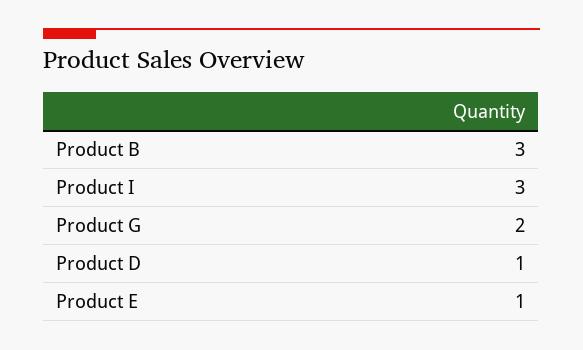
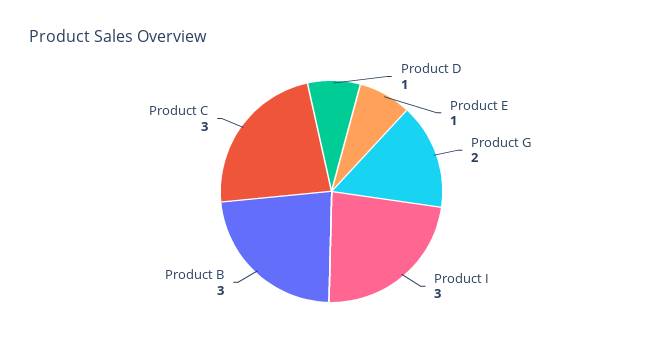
  {
    "Product B": 3,
    "Product I": 3,
    "Product G": 2,
    "Product D": 1,
-   "Product E": 1
+   "Product E": 1,
+   "Product C": 3
  }

